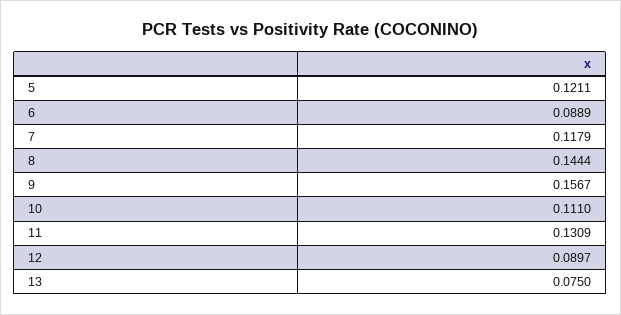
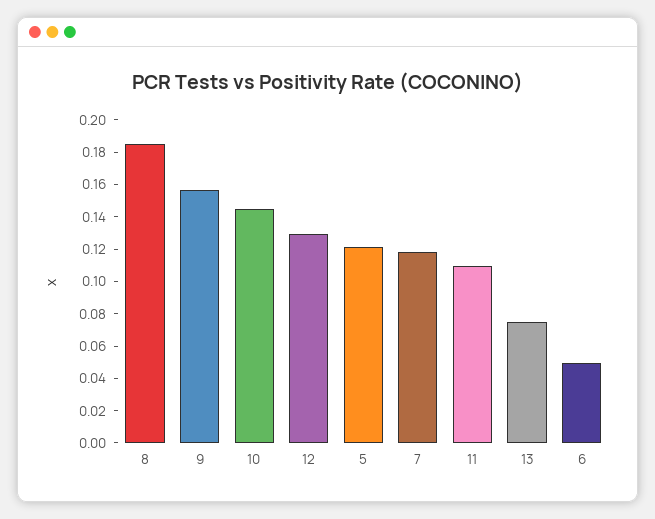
  {
    "5": 0.1211,
-   "6": 0.0889,
+   "6": 0.05,
    "7": 0.1179,
-   "8": 0.1444,
+   "8": 0.185,
    "9": 0.1567,
-   "10": 0.111,
+   "10": 0.145,
-   "11": 0.1309,
+   "11": 0.11,
-   "12": 0.0897,
+   "12": 0.13,
    "13": 0.075
  }

